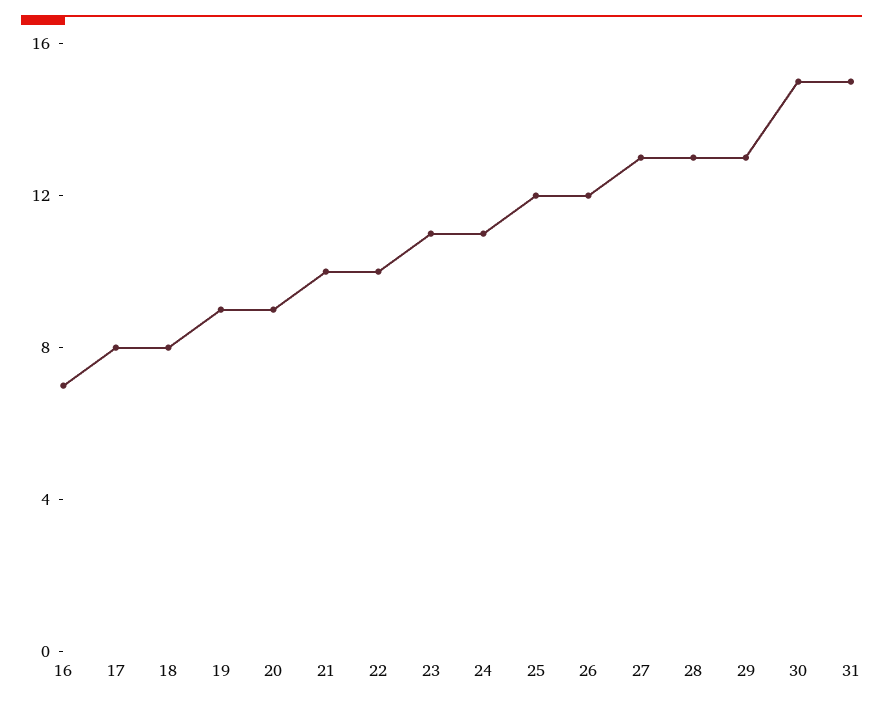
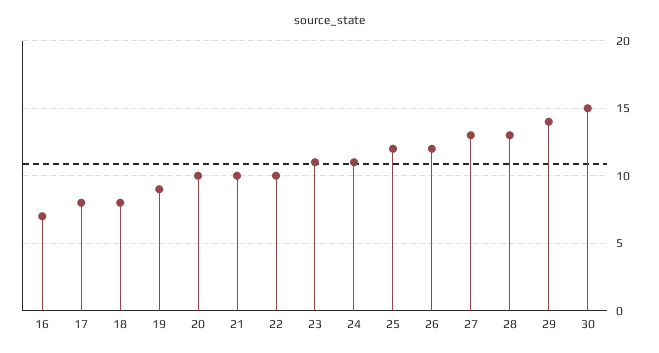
  {
    "16": 7,
    "17": 8,
    "18": 8,
    "19": 9,
-   "20": 9,
+   "20": 10,
    "21": 10,
    "22": 10,
    "23": 11,
    "24": 11,
    "25": 12,
    "26": 12,
    "27": 13,
    "28": 13,
-   "29": 13,
+   "29": 14,
-   "30": 15,
+   "30": 15
-   "31": 15
  }

